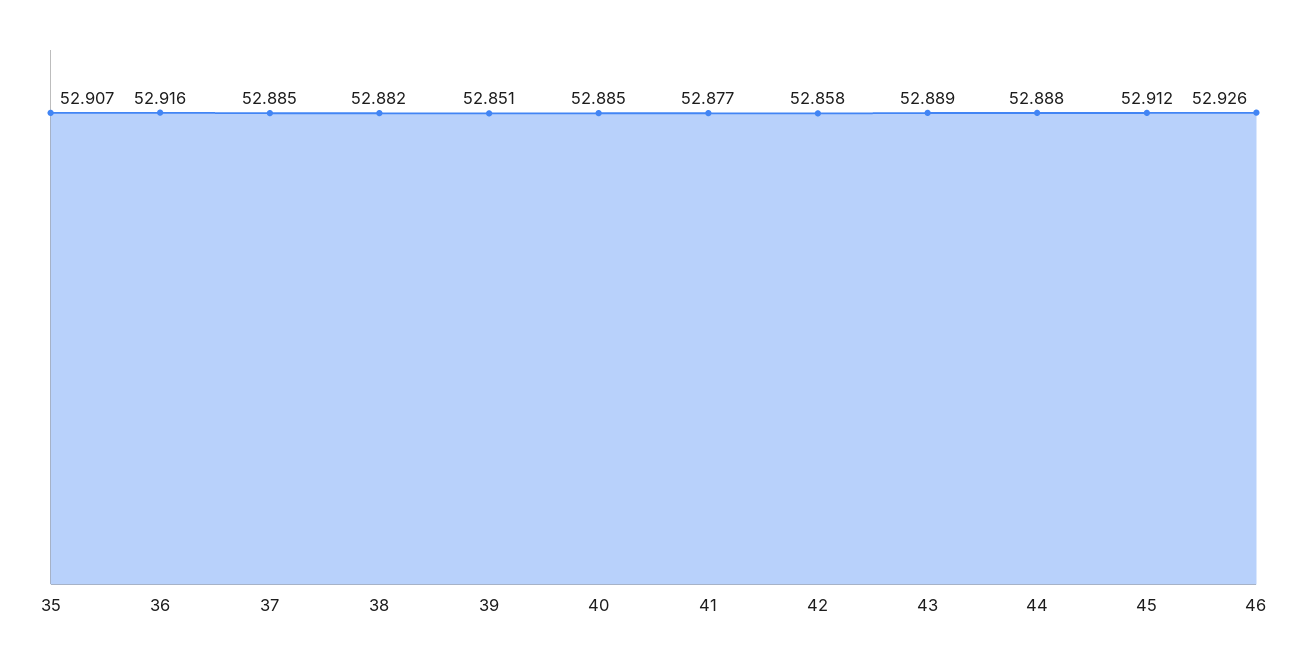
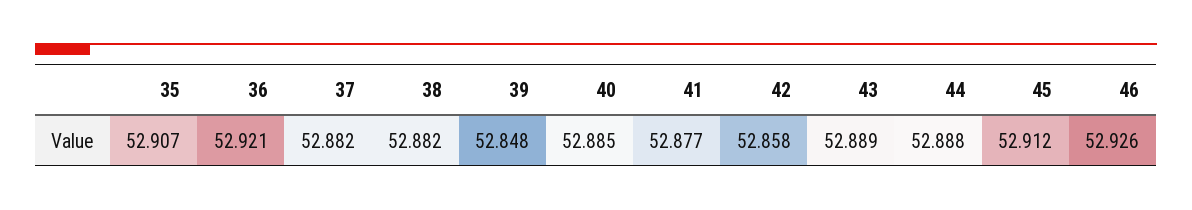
  {
    "35": 52.907,
-   "36": 52.916,
+   "36": 52.921,
-   "37": 52.885,
+   "37": 52.882,
    "38": 52.882,
-   "39": 52.851,
+   "39": 52.848,
    "40": 52.885,
    "41": 52.877,
    "42": 52.858,
    "43": 52.889,
    "44": 52.888,
    "45": 52.912,
    "46": 52.926
  }

